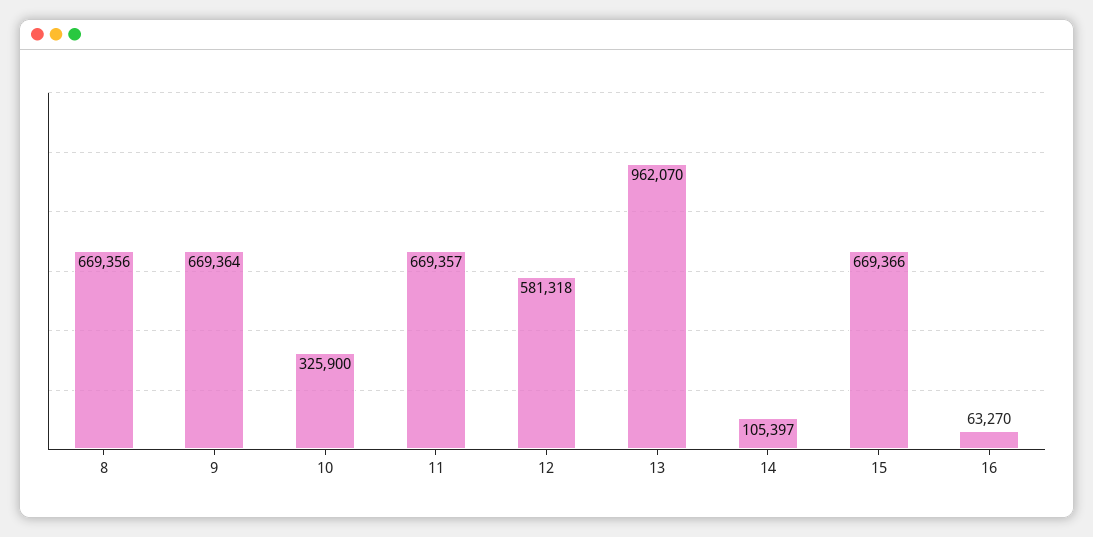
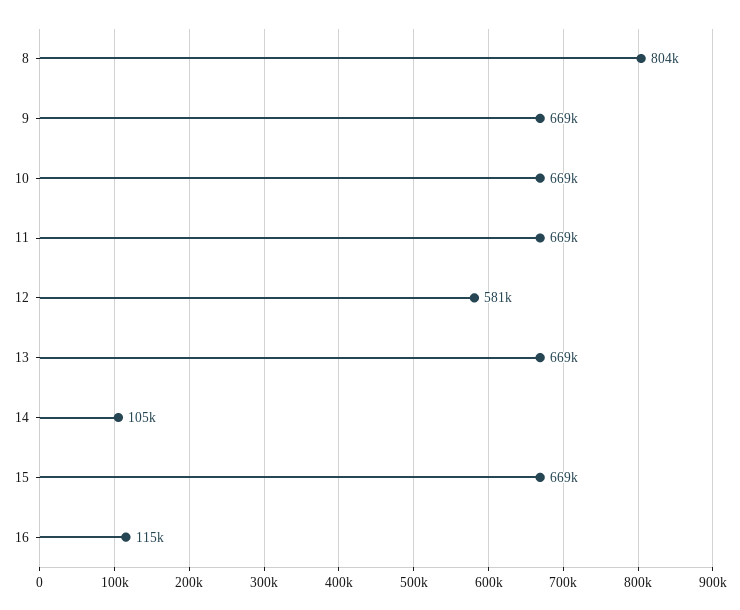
  {
-   "8": 669356,
+   "8": 804000,
    "9": 669364,
-   "10": 325900,
+   "10": 669000,
    "11": 669357,
    "12": 581318,
-   "13": 962070,
+   "13": 669000,
    "14": 105397,
    "15": 669366,
-   "16": 63270
+   "16": 115000
  }

